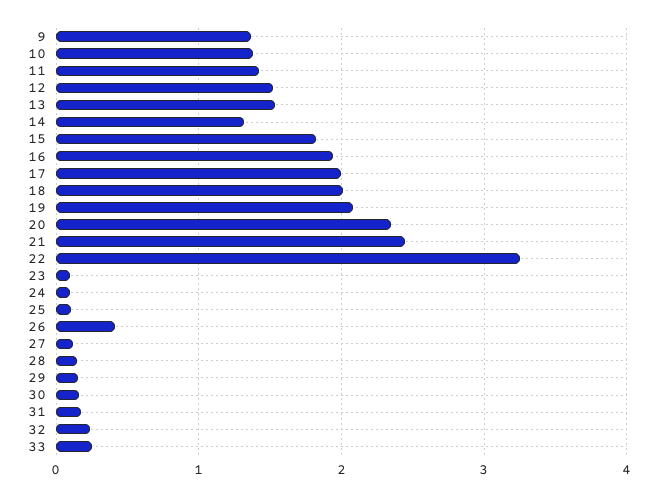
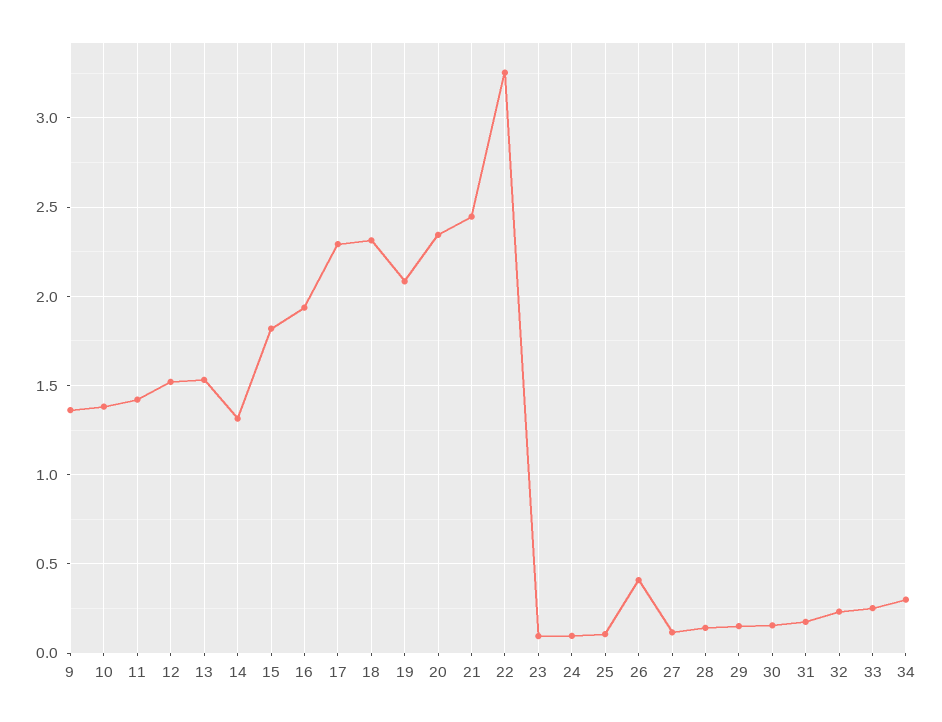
  {
    "9": 1.35,
    "10": 1.4,
    "11": 1.4,
    "12": 1.5,
    "13": 1.55,
    "14": 1.3,
    "15": 1.8,
    "16": 1.95,
-   "17": 2,
+   "17": 2.3,
-   "18": 2,
+   "18": 2.3,
    "19": 2.1,
    "20": 2.35,
    "21": 2.45,
    "22": 3.25,
    "23": 0.1,
    "24": 0.1,
    "25": 0.1,
    "26": 0.4,
    "27": 0.1,
    "28": 0.15,
    "29": 0.15,
    "30": 0.15,
    "31": 0.2,
    "32": 0.25,
-   "33": 0.25
+   "33": 0.25,
+   "34": 0.3
  }

